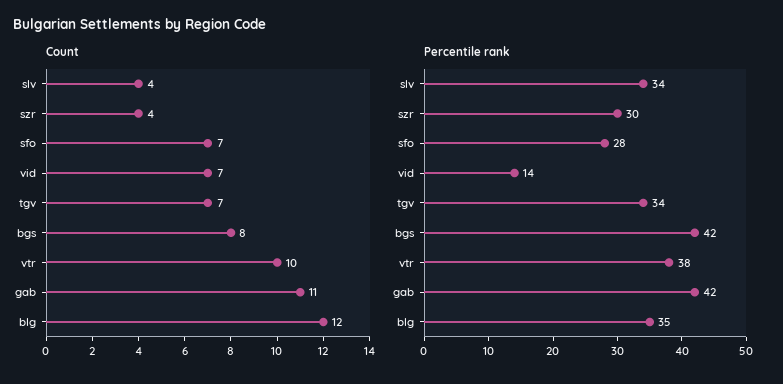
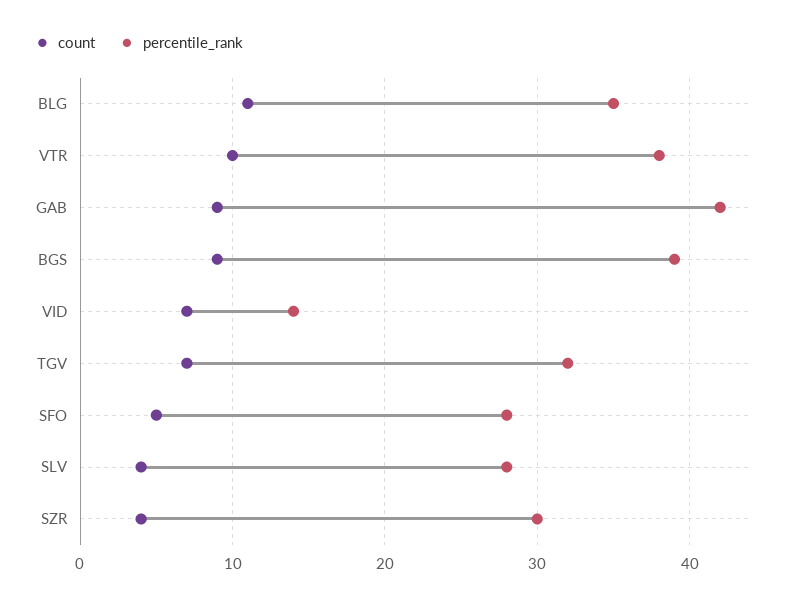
  {
    "Count": {
      "slv": 4,
      "szr": 4,
-     "sfo": 7,
+     "sfo": 5,
      "vid": 7,
      "tgv": 7,
-     "bgs": 8,
+     "bgs": 9,
      "vtr": 10,
-     "gab": 11,
+     "gab": 9,
-     "blg": 12
+     "blg": 11
    },
    "Percentile rank": {
-     "slv": 34,
+     "slv": 28,
      "szr": 30,
      "sfo": 28,
      "vid": 14,
-     "tgv": 34,
+     "tgv": 32,
-     "bgs": 42,
+     "bgs": 39,
      "vtr": 38,
      "gab": 42,
      "blg": 35
    }
  }

